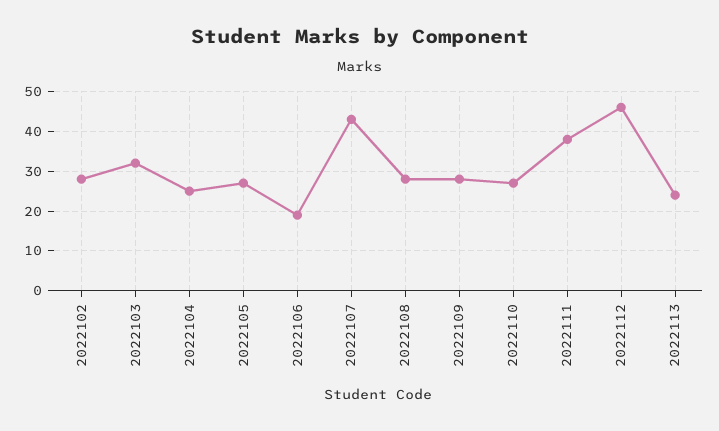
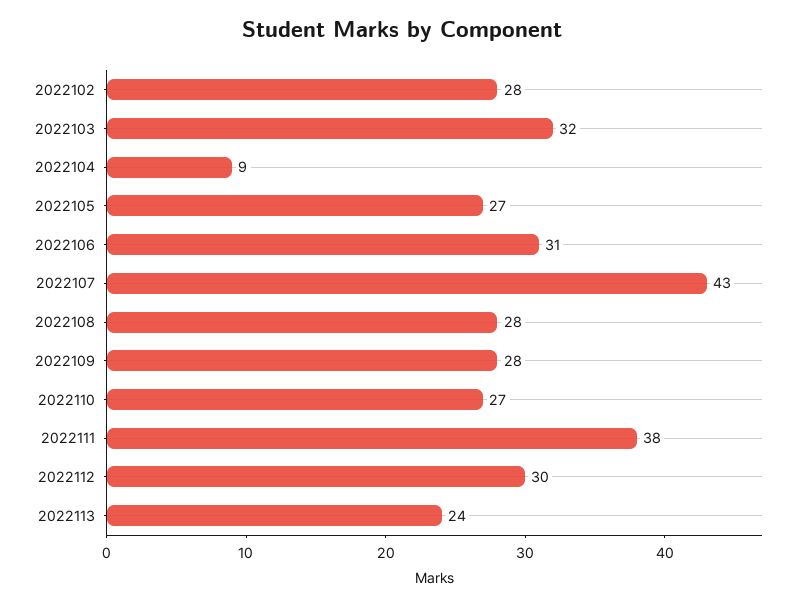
  {
    "2022102": 28,
    "2022103": 32,
-   "2022104": 25,
+   "2022104": 9,
    "2022105": 27,
-   "2022106": 20,
+   "2022106": 31,
    "2022107": 43,
    "2022108": 28,
    "2022109": 28,
    "2022110": 27,
    "2022111": 38,
-   "2022112": 45,
+   "2022112": 30,
    "2022113": 24
  }

